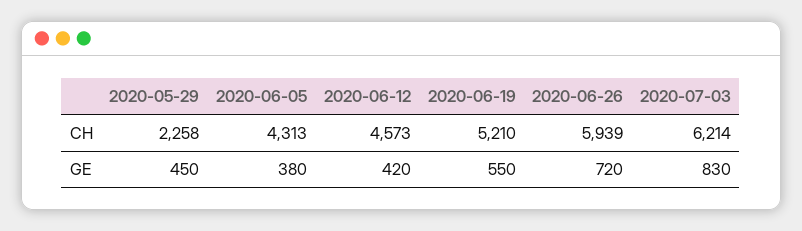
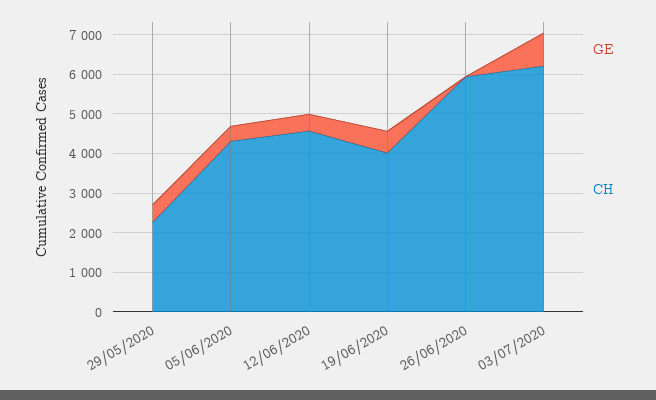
  {
    "CH": {
      "2020-05-29": 2258,
      "2020-06-05": 4313,
      "2020-06-12": 4573,
-     "2020-06-19": 5210,
+     "2020-06-19": 4000,
      "2020-06-26": 5939,
      "2020-07-03": 6214
    },
    "GE": {
      "2020-05-29": 450,
      "2020-06-05": 380,
      "2020-06-12": 420,
      "2020-06-19": 550,
-     "2020-06-26": 720,
+     "2020-06-26": 0,
      "2020-07-03": 830
    }
  }

